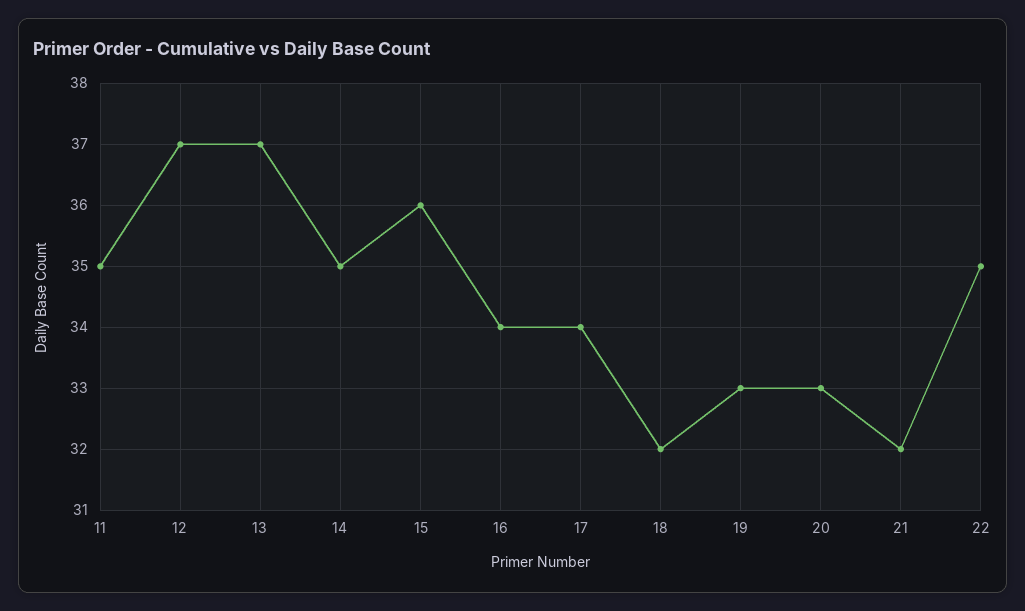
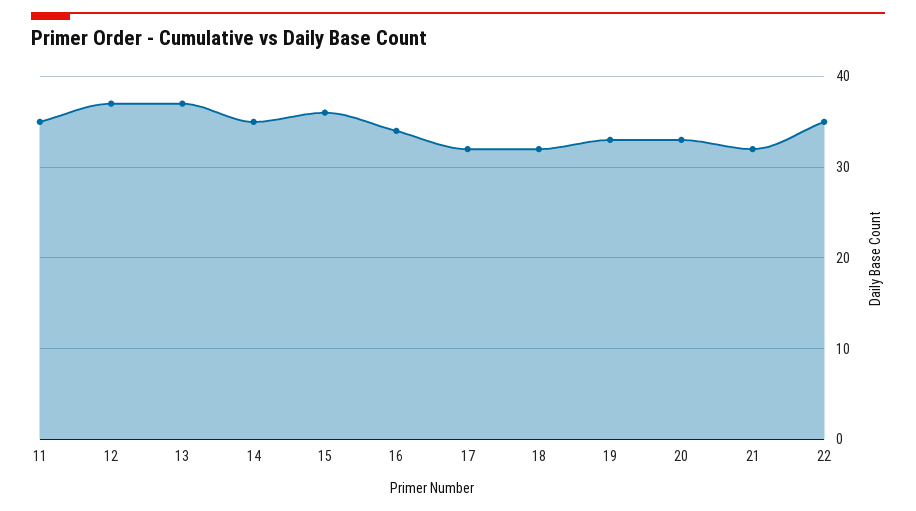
  {
    "11": 35,
    "12": 37,
    "13": 37,
    "14": 35,
    "15": 36,
    "16": 34,
-   "17": 34,
+   "17": 32,
    "18": 32,
    "19": 33,
    "20": 33,
    "21": 32,
    "22": 35
  }

